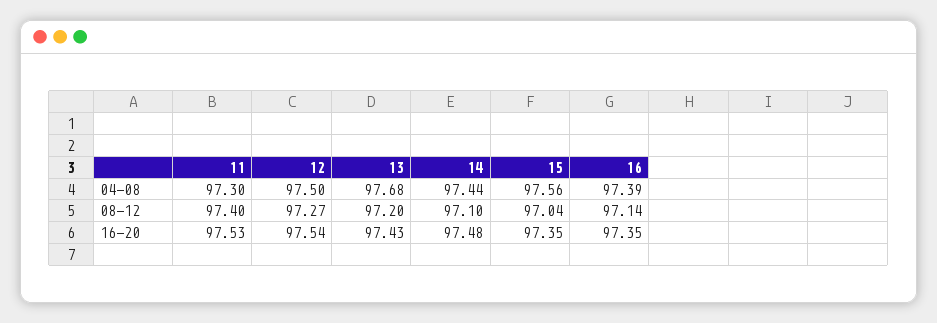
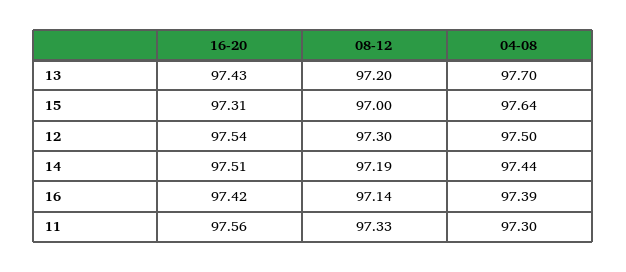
  {
    "11": {
      "04-08": 97.3,
-     "08-12": 97.4,
+     "08-12": 97.33,
-     "16-20": 97.53
+     "16-20": 97.56
    },
    "12": {
      "04-08": 97.5,
-     "08-12": 97.27,
+     "08-12": 97.3,
      "16-20": 97.54
    },
    "13": {
-     "04-08": 97.68,
+     "04-08": 97.7,
      "08-12": 97.2,
      "16-20": 97.43
    },
    "14": {
      "04-08": 97.44,
-     "08-12": 97.1,
+     "08-12": 97.19,
-     "16-20": 97.48
+     "16-20": 97.51
    },
    "15": {
-     "04-08": 97.56,
+     "04-08": 97.64,
-     "08-12": 97.04,
+     "08-12": 97,
-     "16-20": 97.35
+     "16-20": 97.31
    },
    "16": {
      "04-08": 97.39,
      "08-12": 97.14,
-     "16-20": 97.35
+     "16-20": 97.42
    }
  }

